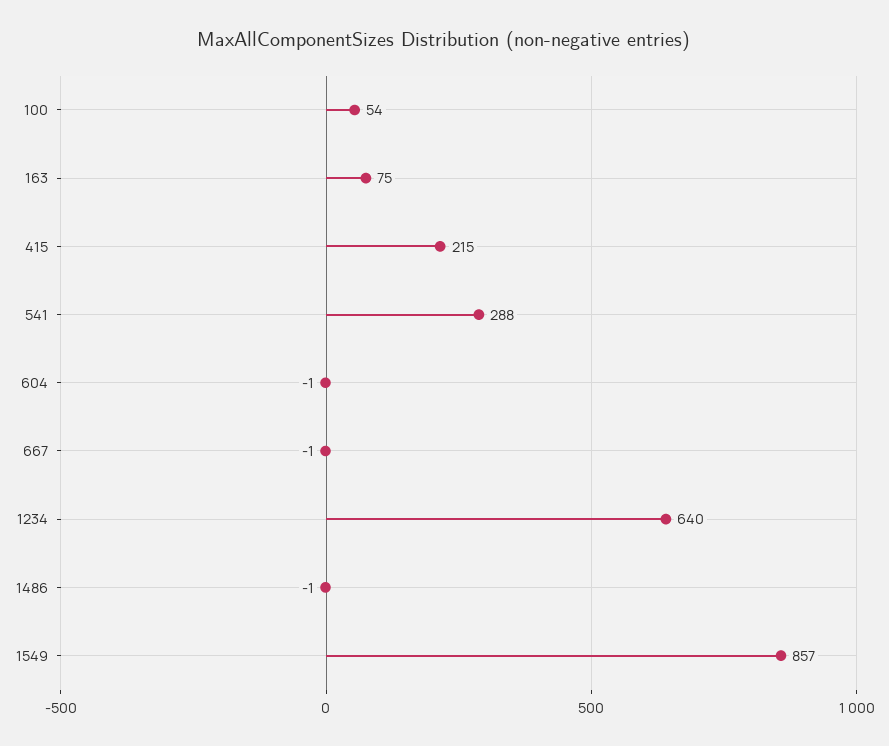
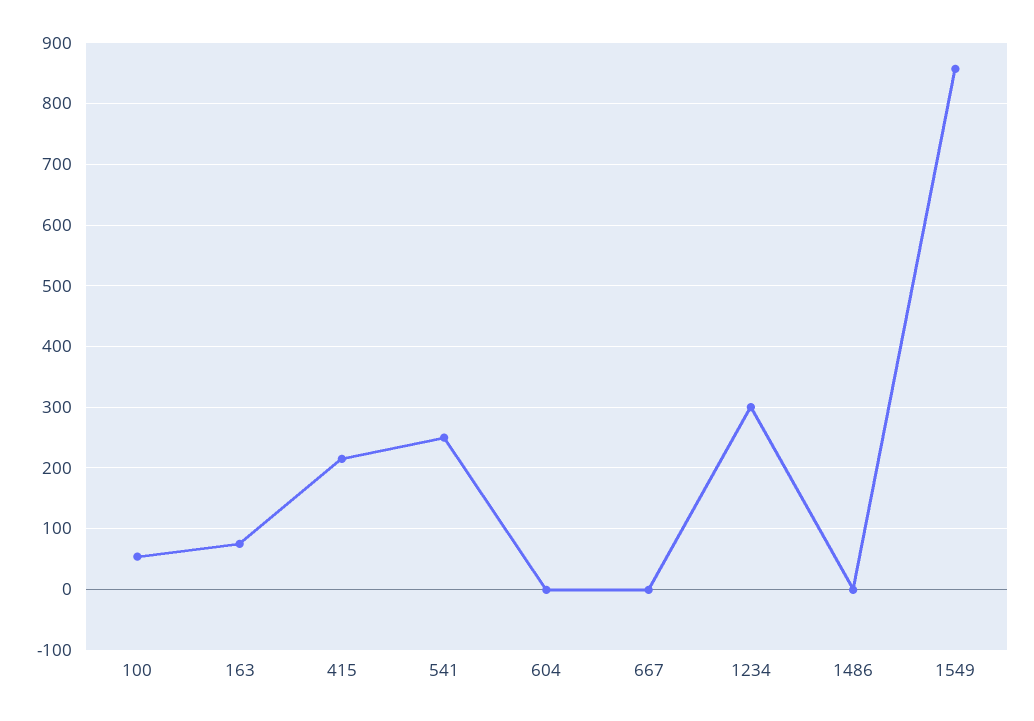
  {
    "100": 54,
    "163": 75,
    "415": 215,
-   "541": 288,
+   "541": 250,
    "604": -1,
    "667": -1,
-   "1234": 640,
+   "1234": 300,
    "1486": -1,
    "1549": 857
  }

